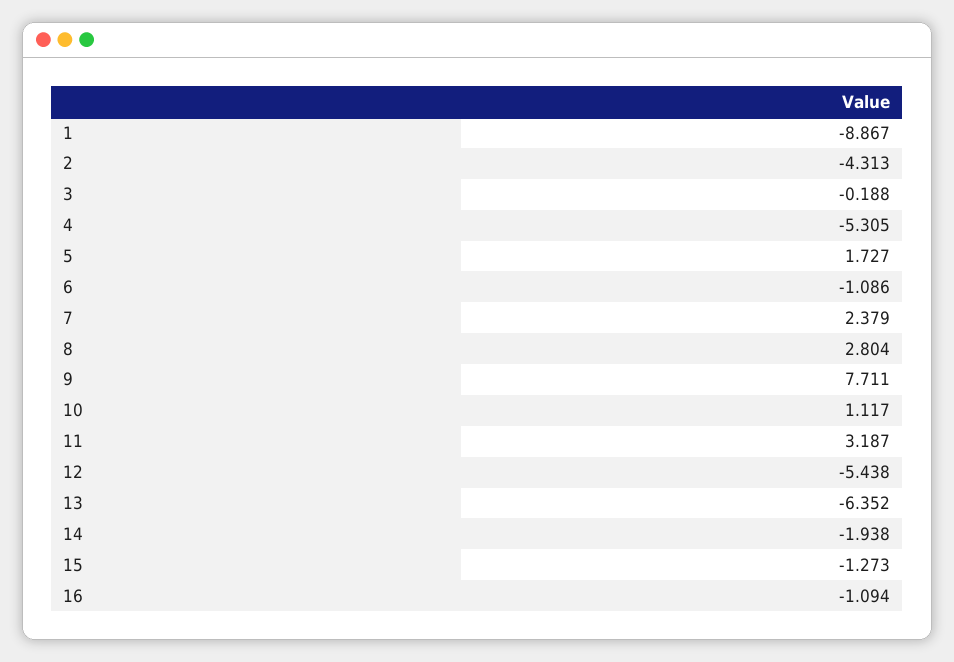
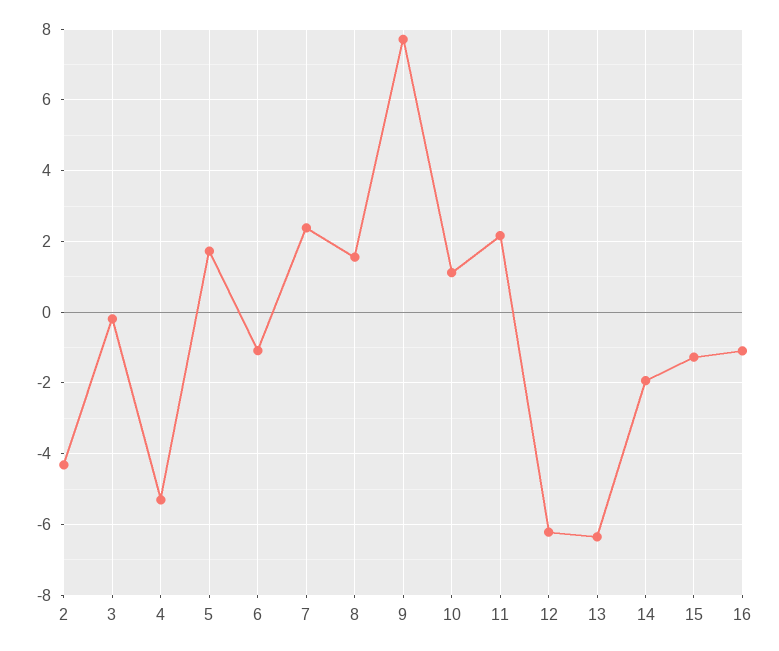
  {
-   "1": -8.867,
    "2": -4.313,
    "3": -0.188,
    "4": -5.305,
    "5": 1.727,
    "6": -1.086,
    "7": 2.379,
-   "8": 2.804,
+   "8": 1.6,
    "9": 7.711,
    "10": 1.117,
-   "11": 3.187,
+   "11": 2.2,
-   "12": -5.438,
+   "12": -6.2,
    "13": -6.352,
    "14": -1.938,
    "15": -1.273,
    "16": -1.094
  }

